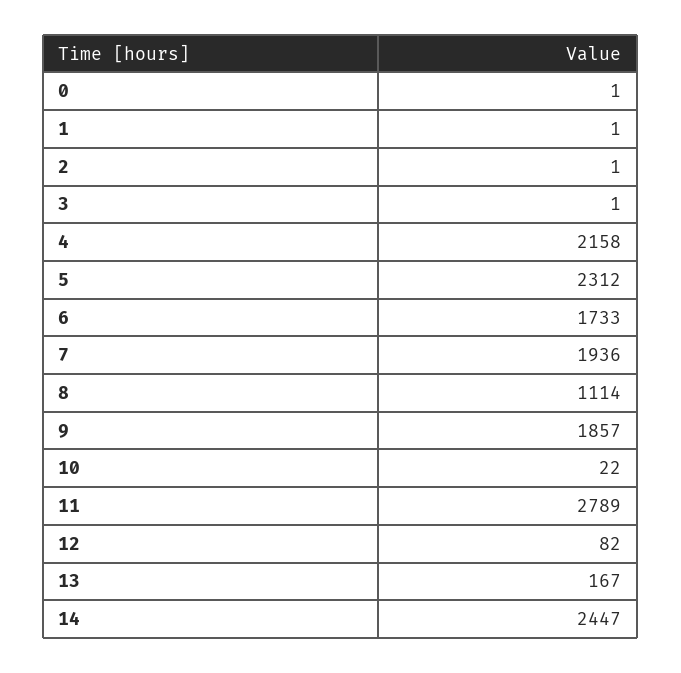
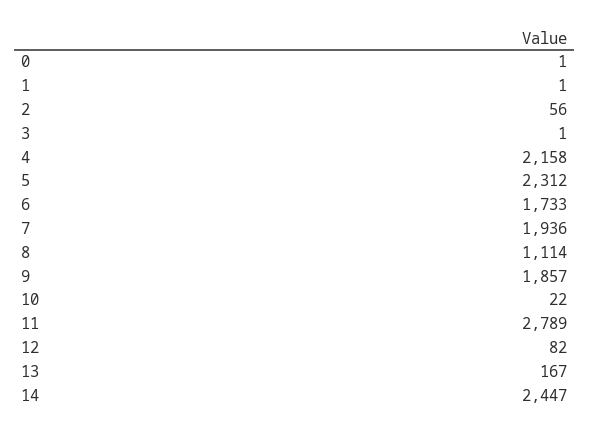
  {
    "0": 1,
    "1": 1,
-   "2": 1,
+   "2": 56,
    "3": 1,
    "4": 2158,
    "5": 2312,
    "6": 1733,
    "7": 1936,
    "8": 1114,
    "9": 1857,
    "10": 22,
    "11": 2789,
    "12": 82,
    "13": 167,
    "14": 2447
  }

